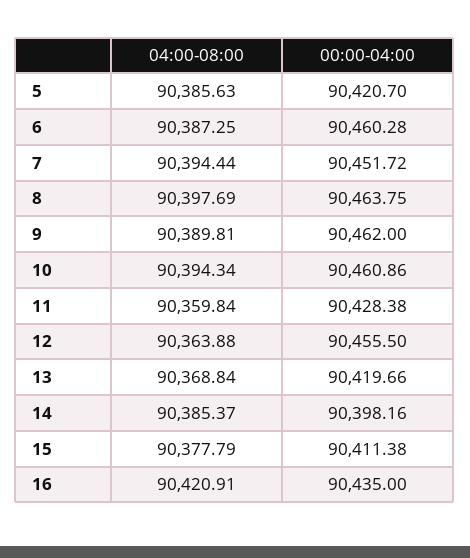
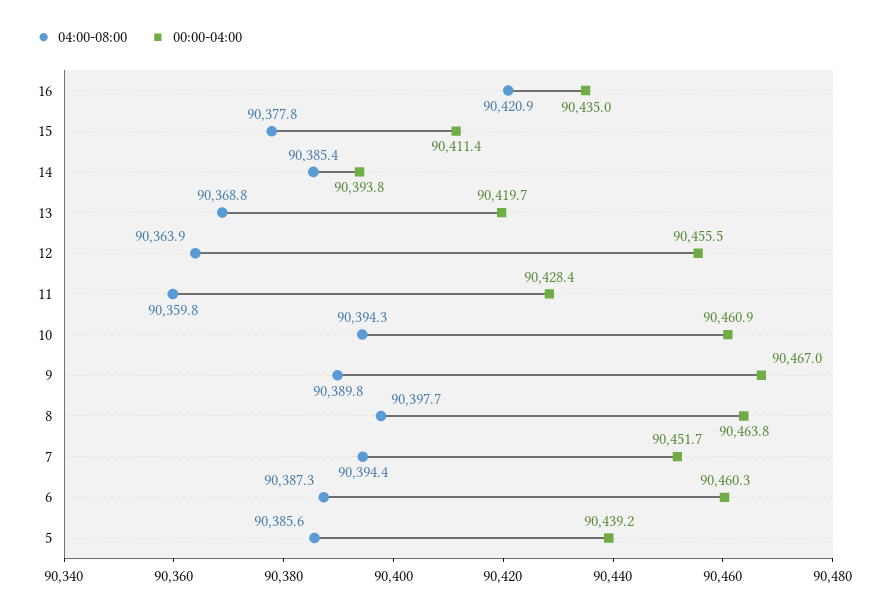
  {
    "04:00-08:00": {
      "5": 90385.63,
      "6": 90387.25,
      "7": 90394.44,
      "8": 90397.69,
      "9": 90389.81,
      "10": 90394.34,
      "11": 90359.84,
      "12": 90363.88,
      "13": 90368.84,
      "14": 90385.37,
      "15": 90377.79,
      "16": 90420.91
    },
    "00:00-04:00": {
-     "5": 90420.7,
+     "5": 90439.2,
      "6": 90460.28,
      "7": 90451.72,
      "8": 90463.75,
-     "9": 90462,
+     "9": 90467,
      "10": 90460.86,
      "11": 90428.38,
      "12": 90455.5,
      "13": 90419.66,
-     "14": 90398.16,
+     "14": 90393.8,
      "15": 90411.38,
      "16": 90435
    }
  }

